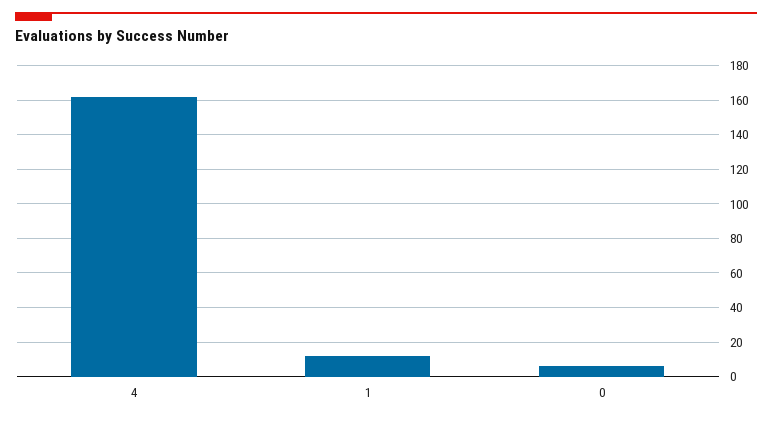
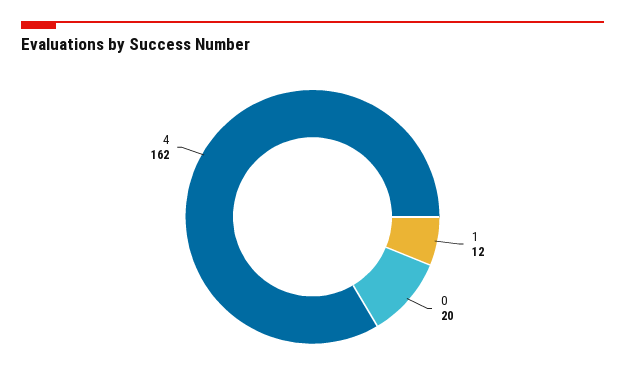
  {
    "4": 162,
    "1": 12,
-   "0": 5
+   "0": 20
  }

